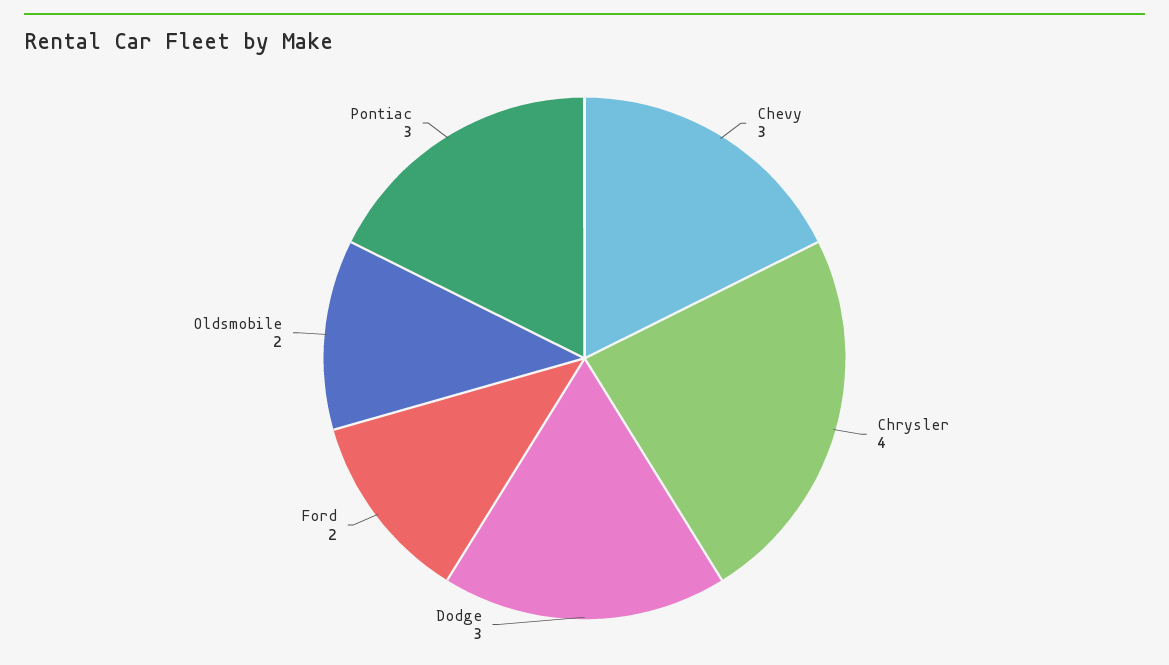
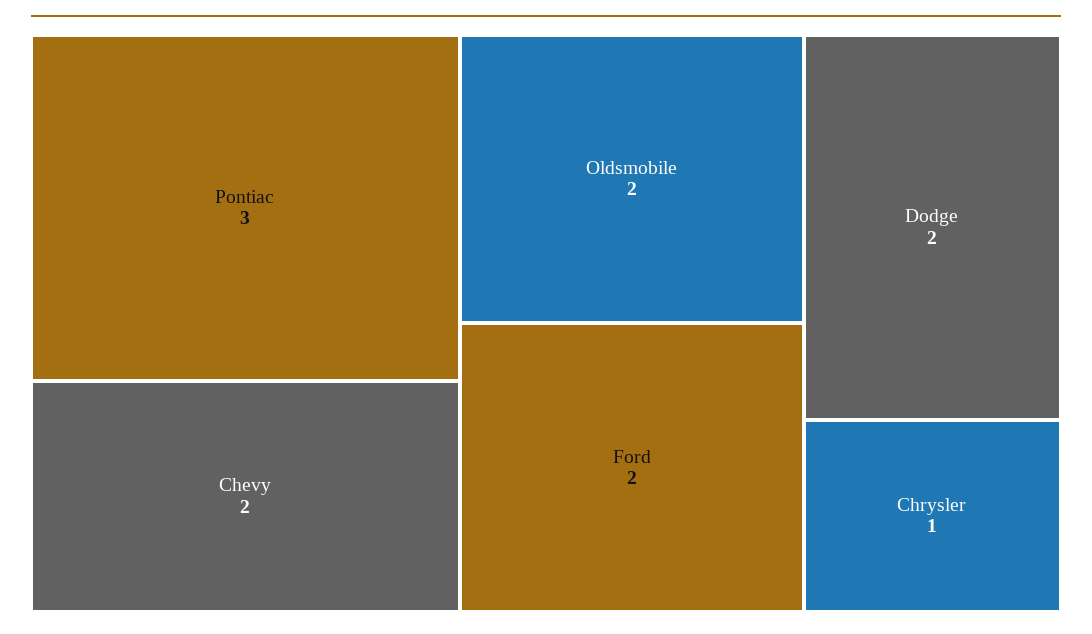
  {
-   "Chevy": 3,
+   "Chevy": 2,
-   "Chrysler": 4,
+   "Chrysler": 1,
-   "Dodge": 3,
+   "Dodge": 2,
    "Ford": 2,
    "Oldsmobile": 2,
    "Pontiac": 3
  }

